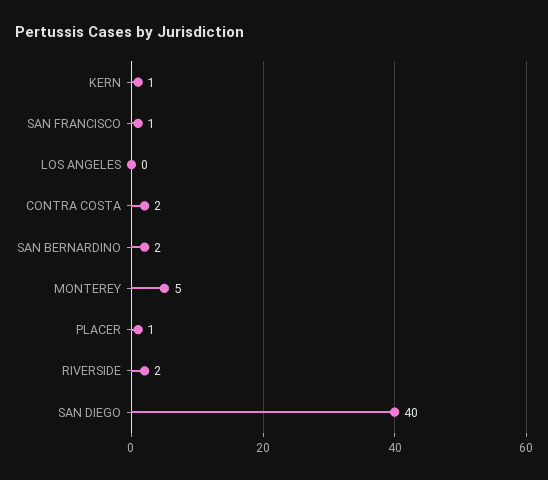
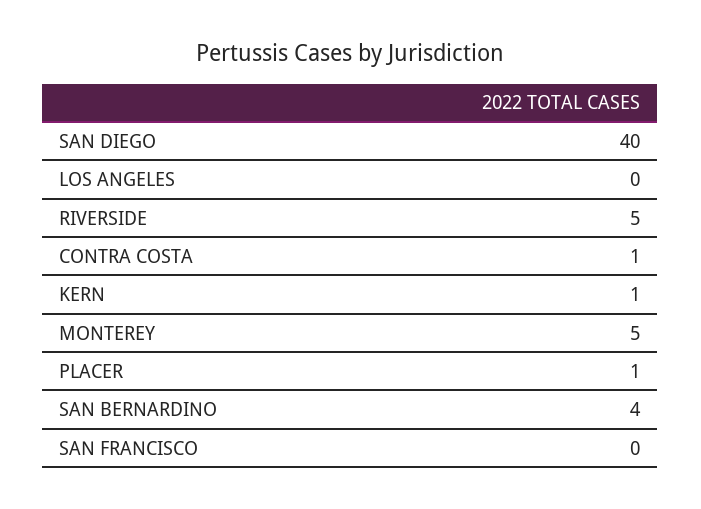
  {
    "KERN": 1,
-   "SAN FRANCISCO": 1,
+   "SAN FRANCISCO": 0,
    "LOS ANGELES": 0,
-   "CONTRA COSTA": 2,
+   "CONTRA COSTA": 1,
-   "SAN BERNARDINO": 2,
+   "SAN BERNARDINO": 4,
    "MONTEREY": 5,
    "PLACER": 1,
-   "RIVERSIDE": 2,
+   "RIVERSIDE": 5,
    "SAN DIEGO": 40
  }

